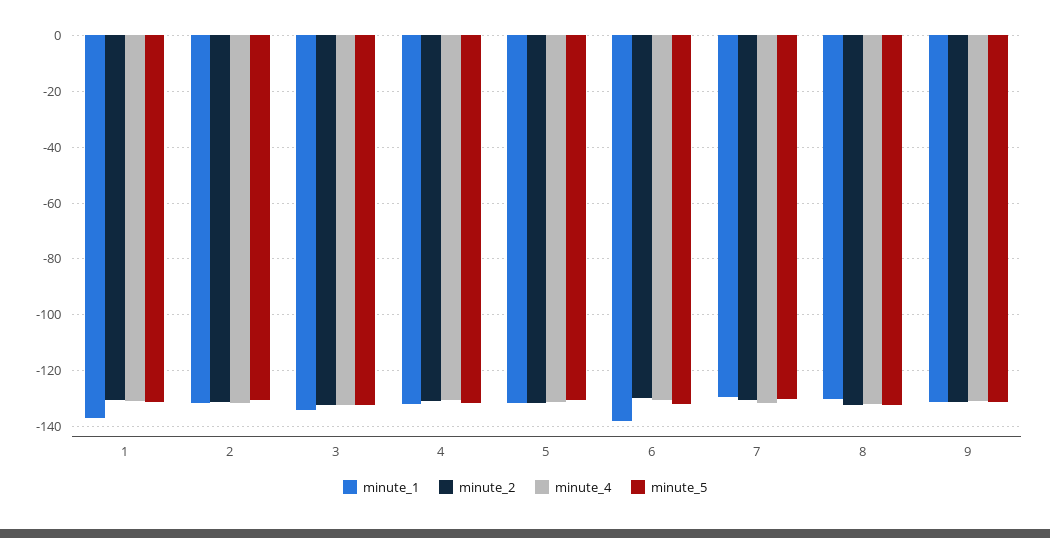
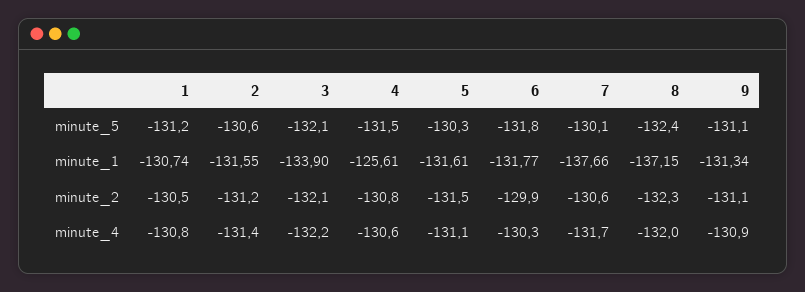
  {
    "minute_1": {
-     "1": -137.5,
+     "1": -130.74,
      "2": -131.55,
      "3": -133.9,
-     "4": -132.5,
+     "4": -125.61,
      "5": -131.61,
-     "6": -137.5,
+     "6": -131.77,
-     "7": -130,
+     "7": -137.66,
-     "8": -130,
+     "8": -137.15,
      "9": -131.34
    },
    "minute_2": {
      "1": -130.5,
      "2": -131.2,
      "3": -132.1,
      "4": -130.8,
      "5": -131.5,
      "6": -129.9,
      "7": -130.6,
      "8": -132.3,
      "9": -131.1
    },
    "minute_4": {
      "1": -130.8,
      "2": -131.4,
      "3": -132.2,
      "4": -130.6,
      "5": -131.1,
      "6": -130.3,
      "7": -131.7,
      "8": -132,
      "9": -130.9
    },
    "minute_5": {
      "1": -131.2,
      "2": -130.6,
      "3": -132.1,
      "4": -131.5,
      "5": -130.3,
      "6": -131.8,
      "7": -130.1,
      "8": -132.4,
      "9": -131.1
    }
  }

